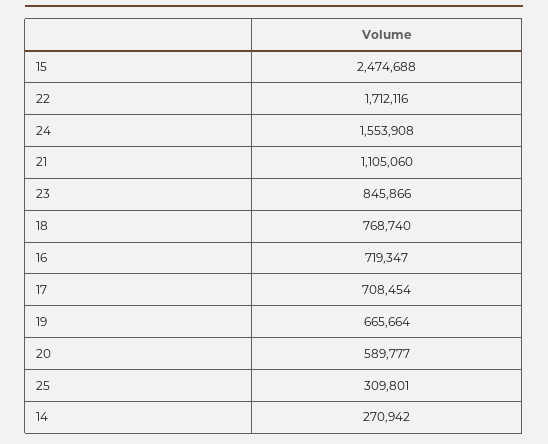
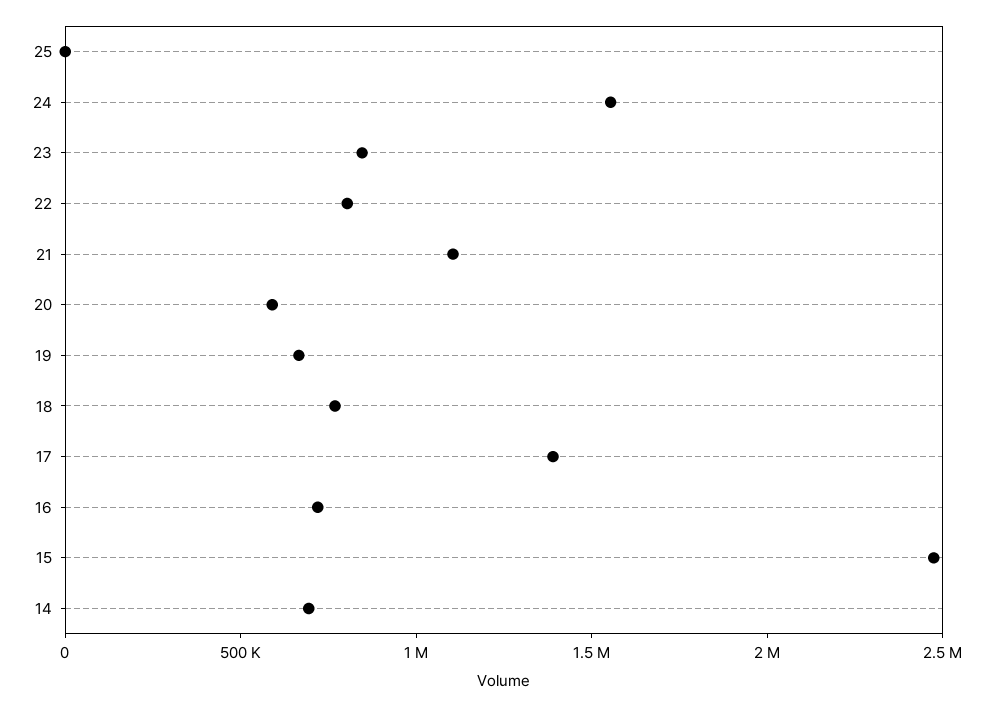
  {
    "15": 2474688,
-   "22": 1712116,
+   "22": 800000,
    "24": 1553908,
    "21": 1105060,
    "23": 845866,
    "18": 768740,
    "16": 719347,
-   "17": 708454,
+   "17": 1400000,
    "19": 665664,
    "20": 589777,
-   "25": 309801,
+   "25": 0,
-   "14": 270942
+   "14": 700000
  }

